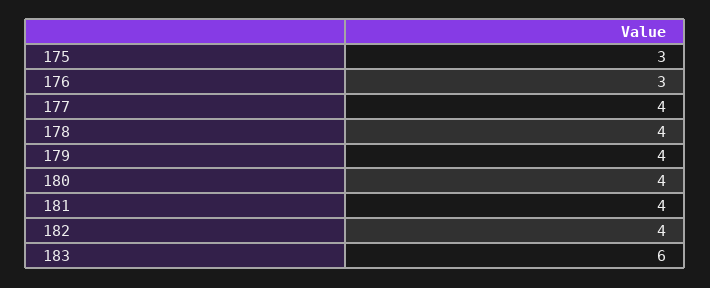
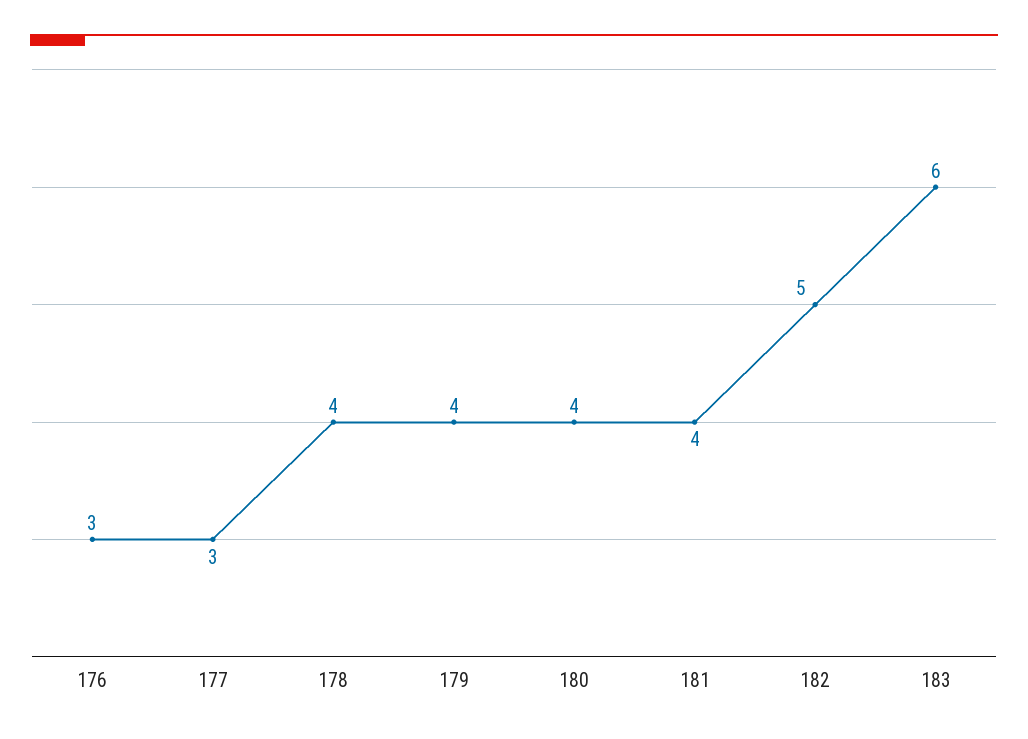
  {
-   "175": 3,
    "176": 3,
-   "177": 4,
+   "177": 3,
    "178": 4,
    "179": 4,
    "180": 4,
    "181": 4,
-   "182": 4,
+   "182": 5,
    "183": 6
  }

